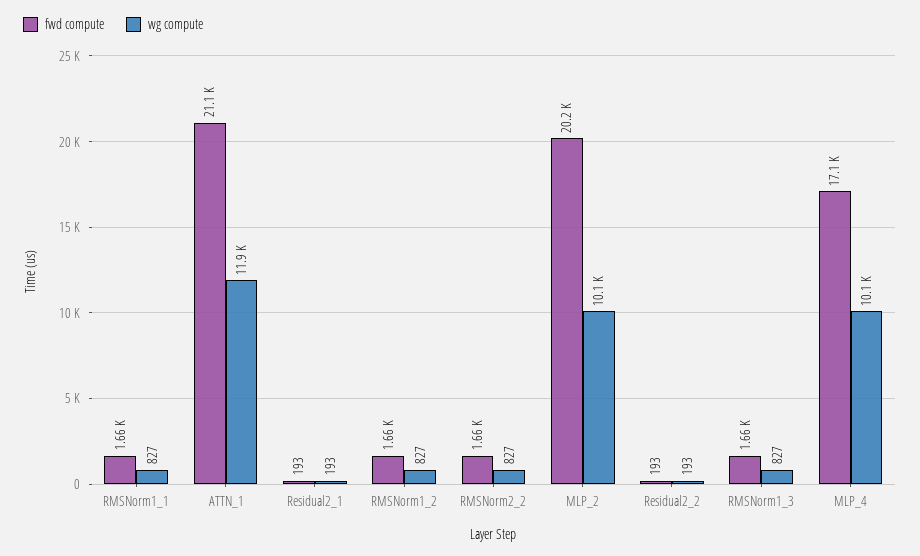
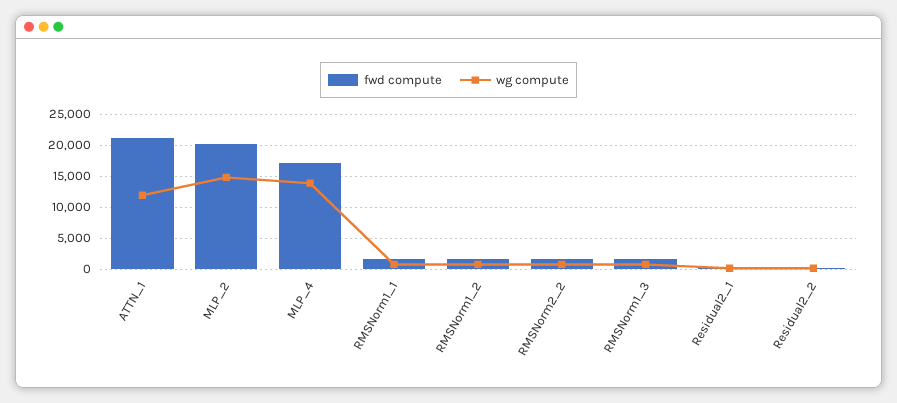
  {
    "fwd compute": {
      "RMSNorm1_1": 1660,
      "ATTN_1": 21100,
      "Residual2_1": 193,
      "RMSNorm1_2": 1660,
      "RMSNorm2_2": 1660,
      "MLP_2": 20200,
      "Residual2_2": 193,
      "RMSNorm1_3": 1660,
      "MLP_4": 17100
    },
    "wg compute": {
      "RMSNorm1_1": 827,
      "ATTN_1": 11900,
      "Residual2_1": 193,
      "RMSNorm1_2": 827,
      "RMSNorm2_2": 827,
-     "MLP_2": 10100,
+     "MLP_2": 15000,
      "Residual2_2": 193,
      "RMSNorm1_3": 827,
-     "MLP_4": 10100
+     "MLP_4": 14000
    }
  }

